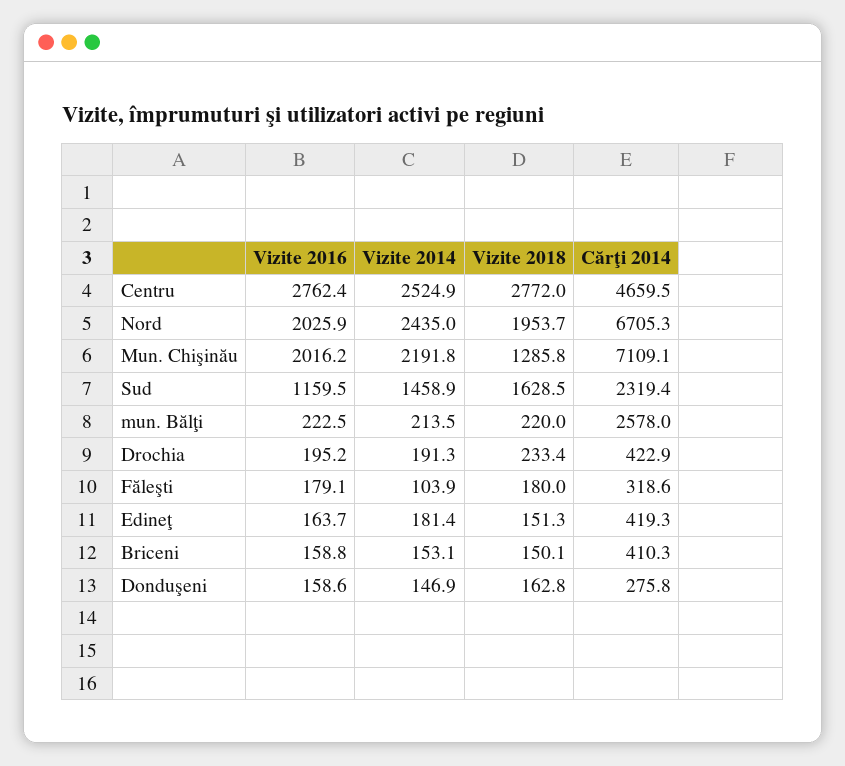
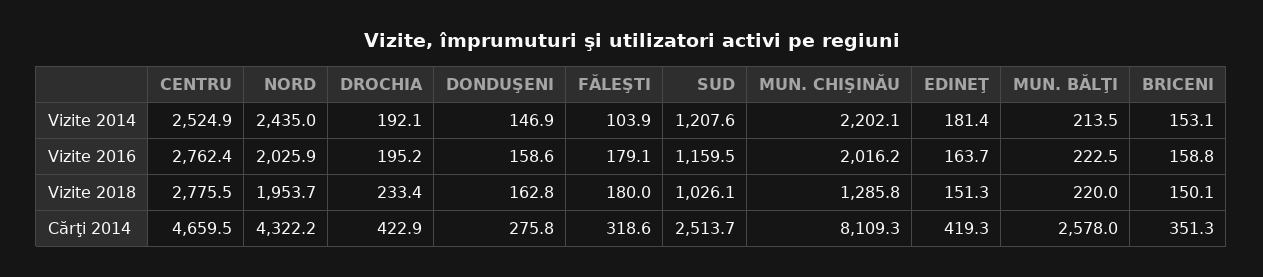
  {
    "Vizite 2016": {
      "Centru": 2762.4,
      "Nord": 2025.9,
      "Mun. Chişinău": 2016.2,
      "Sud": 1159.5,
      "mun. Bălţi": 222.5,
      "Drochia": 195.2,
      "Făleşti": 179.1,
      "Edineţ": 163.7,
      "Briceni": 158.8,
      "Donduşeni": 158.6
    },
    "Vizite 2014": {
      "Centru": 2524.9,
      "Nord": 2435,
-     "Mun. Chişinău": 2191.8,
+     "Mun. Chişinău": 2202.1,
-     "Sud": 1458.9,
+     "Sud": 1207.6,
      "mun. Bălţi": 213.5,
-     "Drochia": 191.3,
+     "Drochia": 192.1,
      "Făleşti": 103.9,
      "Edineţ": 181.4,
      "Briceni": 153.1,
      "Donduşeni": 146.9
    },
    "Vizite 2018": {
-     "Centru": 2772,
+     "Centru": 2775.5,
      "Nord": 1953.7,
      "Mun. Chişinău": 1285.8,
-     "Sud": 1628.5,
+     "Sud": 1026.1,
      "mun. Bălţi": 220,
      "Drochia": 233.4,
      "Făleşti": 180,
      "Edineţ": 151.3,
      "Briceni": 150.1,
      "Donduşeni": 162.8
    },
    "Cărţi 2014": {
      "Centru": 4659.5,
-     "Nord": 6705.3,
+     "Nord": 4322.2,
-     "Mun. Chişinău": 7109.1,
+     "Mun. Chişinău": 8109.3,
-     "Sud": 2319.4,
+     "Sud": 2513.7,
      "mun. Bălţi": 2578,
      "Drochia": 422.9,
      "Făleşti": 318.6,
      "Edineţ": 419.3,
-     "Briceni": 410.3,
+     "Briceni": 351.3,
      "Donduşeni": 275.8
    }
  }

